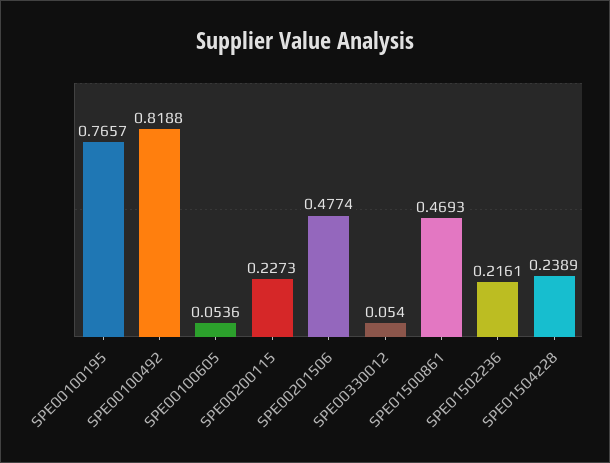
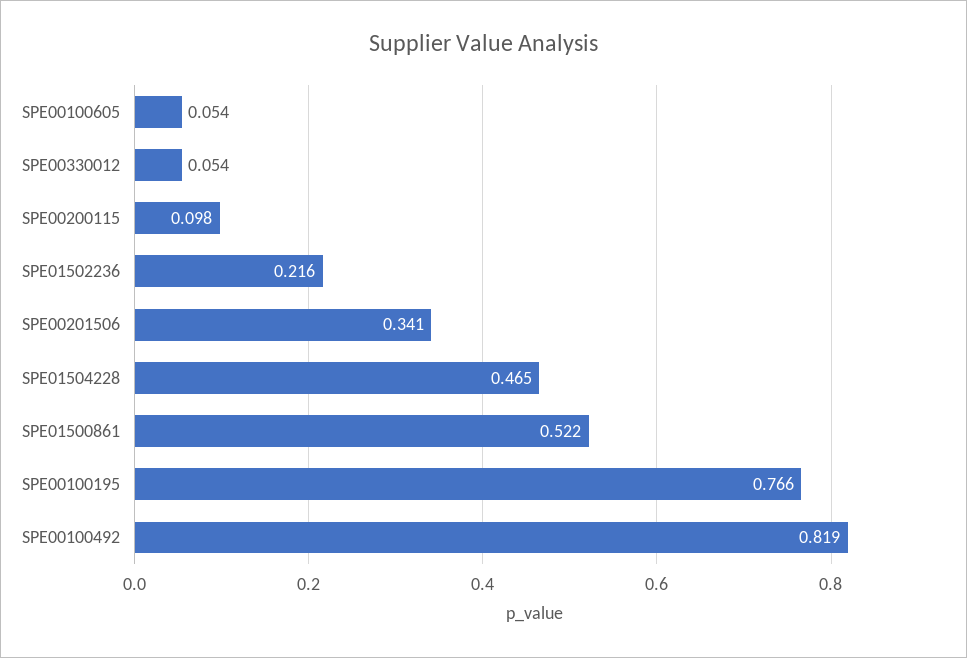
  {
    "SPE00100195": 0.7657,
    "SPE00100492": 0.8188,
    "SPE00100605": 0.0536,
-   "SPE00200115": 0.2273,
+   "SPE00200115": 0.098,
-   "SPE00201506": 0.4774,
+   "SPE00201506": 0.341,
    "SPE00330012": 0.054,
-   "SPE01500861": 0.4693,
+   "SPE01500861": 0.522,
    "SPE01502236": 0.2161,
-   "SPE01504228": 0.2389
+   "SPE01504228": 0.465
  }

